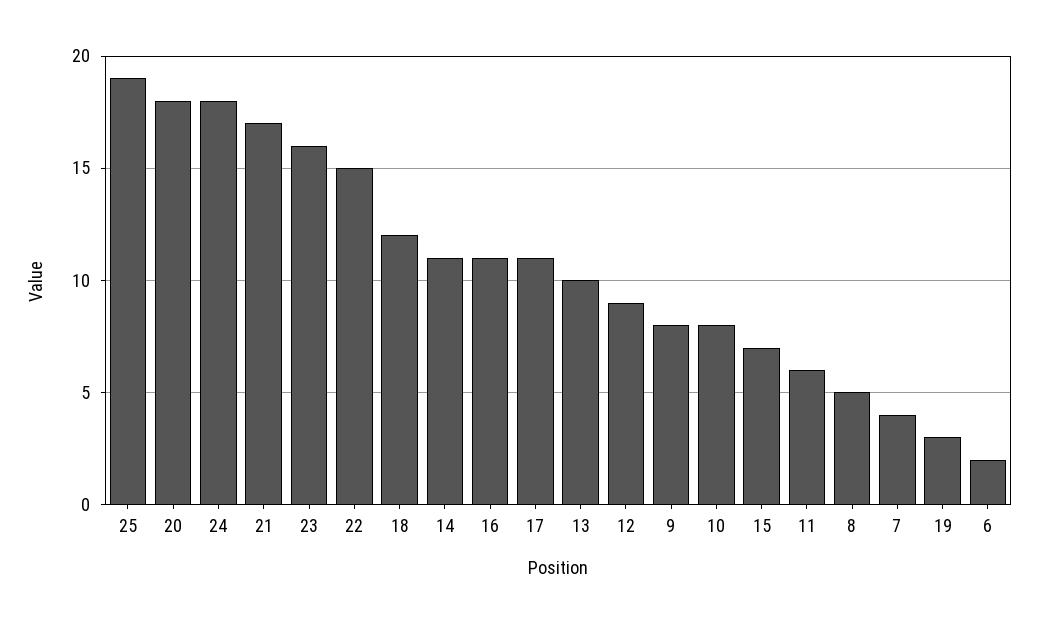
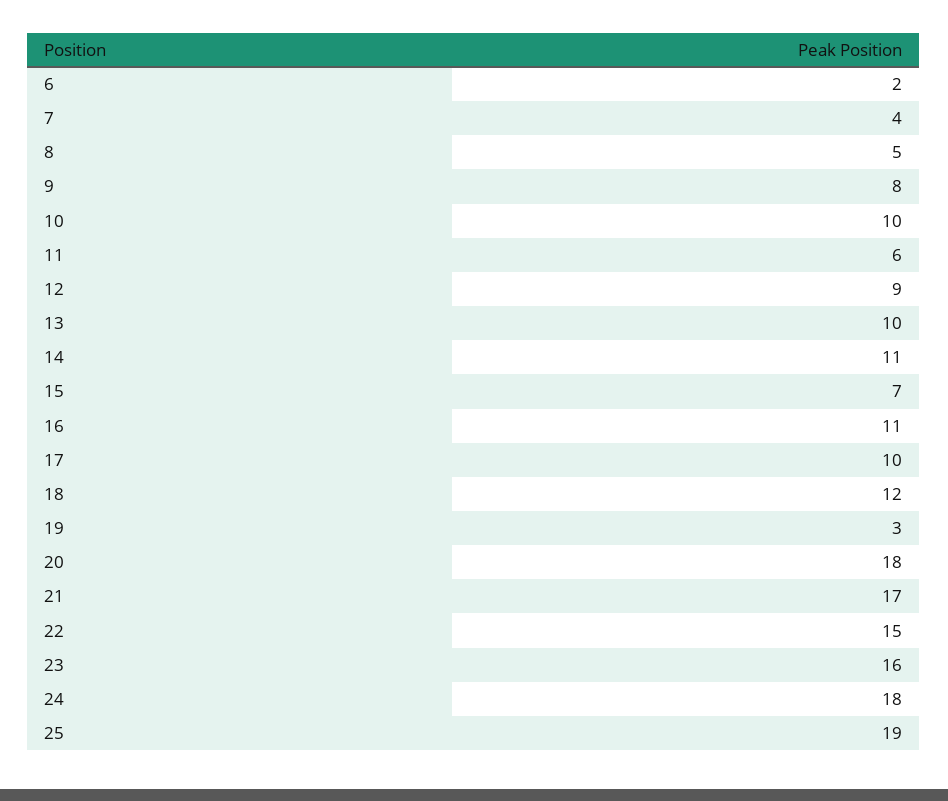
  {
    "25": 19,
    "20": 18,
    "24": 18,
    "21": 17,
    "23": 16,
    "22": 15,
    "18": 12,
    "14": 11,
    "16": 11,
-   "17": 11,
+   "17": 10,
    "13": 10,
    "12": 9,
    "9": 8,
-   "10": 8,
+   "10": 10,
    "15": 7,
    "11": 6,
    "8": 5,
    "7": 4,
    "19": 3,
    "6": 2
  }

